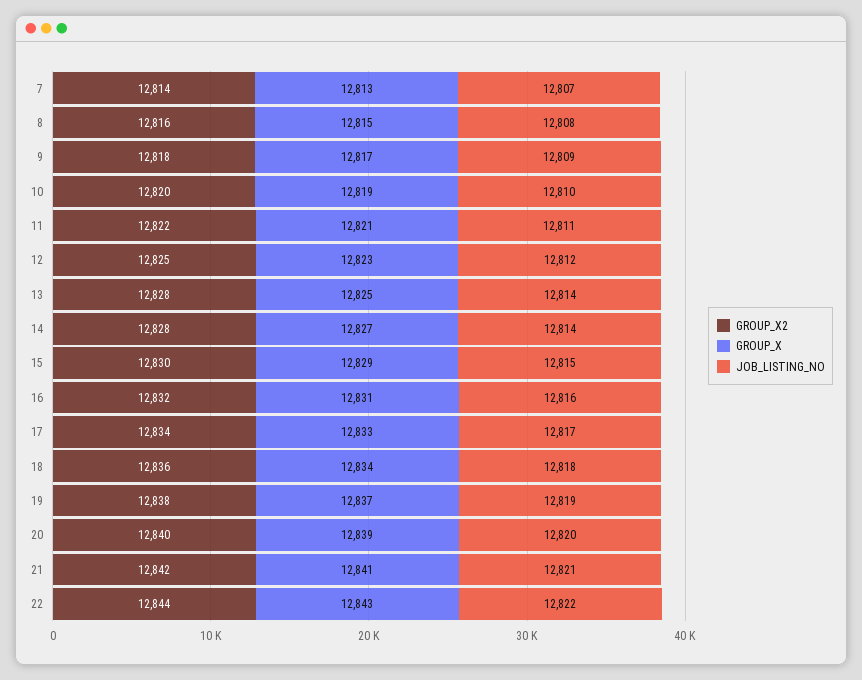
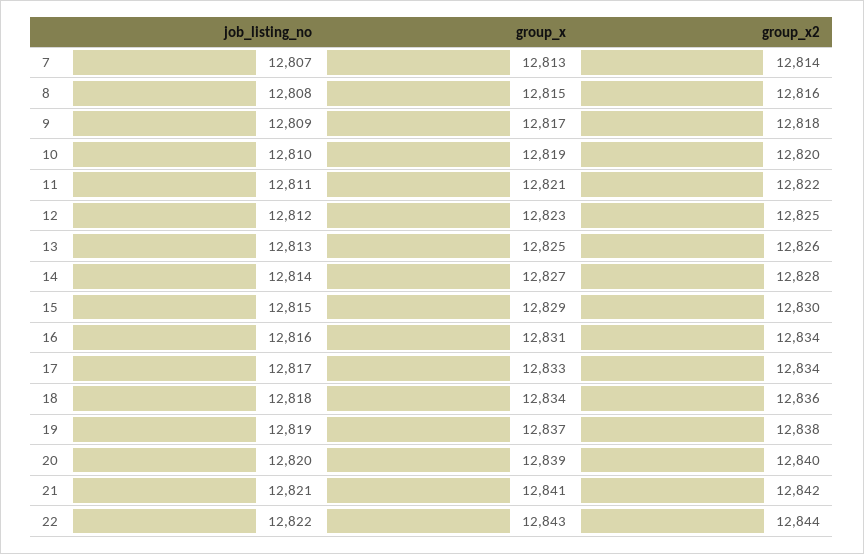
  {
    "GROUP_X2": {
      "7": 12814,
      "8": 12816,
      "9": 12818,
      "10": 12820,
      "11": 12822,
      "12": 12825,
-     "13": 12828,
+     "13": 12826,
      "14": 12828,
      "15": 12830,
-     "16": 12832,
+     "16": 12834,
      "17": 12834,
      "18": 12836,
      "19": 12838,
      "20": 12840,
      "21": 12842,
      "22": 12844
    },
    "GROUP_X": {
      "7": 12813,
      "8": 12815,
      "9": 12817,
      "10": 12819,
      "11": 12821,
      "12": 12823,
      "13": 12825,
      "14": 12827,
      "15": 12829,
      "16": 12831,
      "17": 12833,
      "18": 12834,
      "19": 12837,
      "20": 12839,
      "21": 12841,
      "22": 12843
    },
    "JOB_LISTING_NO": {
      "7": 12807,
      "8": 12808,
      "9": 12809,
      "10": 12810,
      "11": 12811,
      "12": 12812,
-     "13": 12814,
+     "13": 12813,
      "14": 12814,
      "15": 12815,
      "16": 12816,
      "17": 12817,
      "18": 12818,
      "19": 12819,
      "20": 12820,
      "21": 12821,
      "22": 12822
    }
  }

